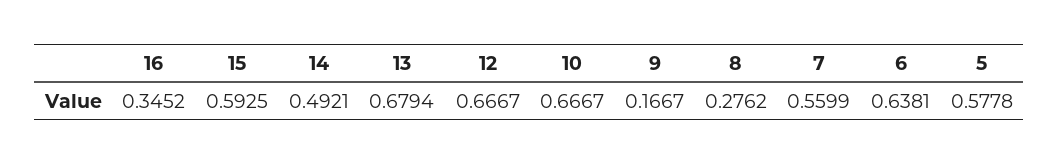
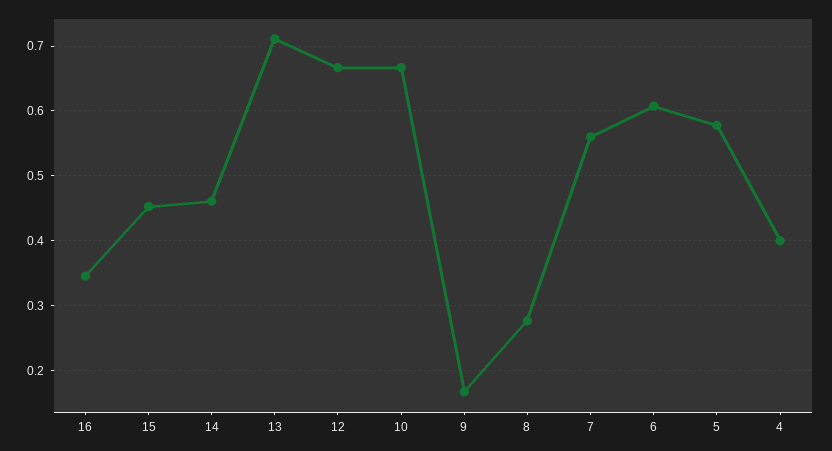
  {
    "16": 0.3452,
-   "15": 0.5925,
+   "15": 0.45,
-   "14": 0.4921,
+   "14": 0.46,
-   "13": 0.6794,
+   "13": 0.71,
    "12": 0.6667,
    "10": 0.6667,
    "9": 0.1667,
    "8": 0.2762,
    "7": 0.5599,
-   "6": 0.6381,
+   "6": 0.61,
-   "5": 0.5778
+   "5": 0.5778,
+   "4": 0.4
  }

